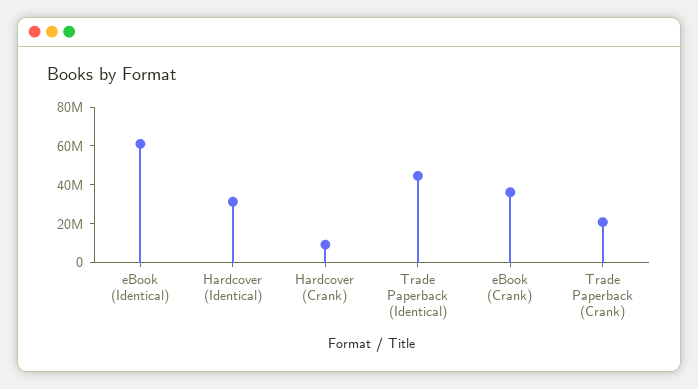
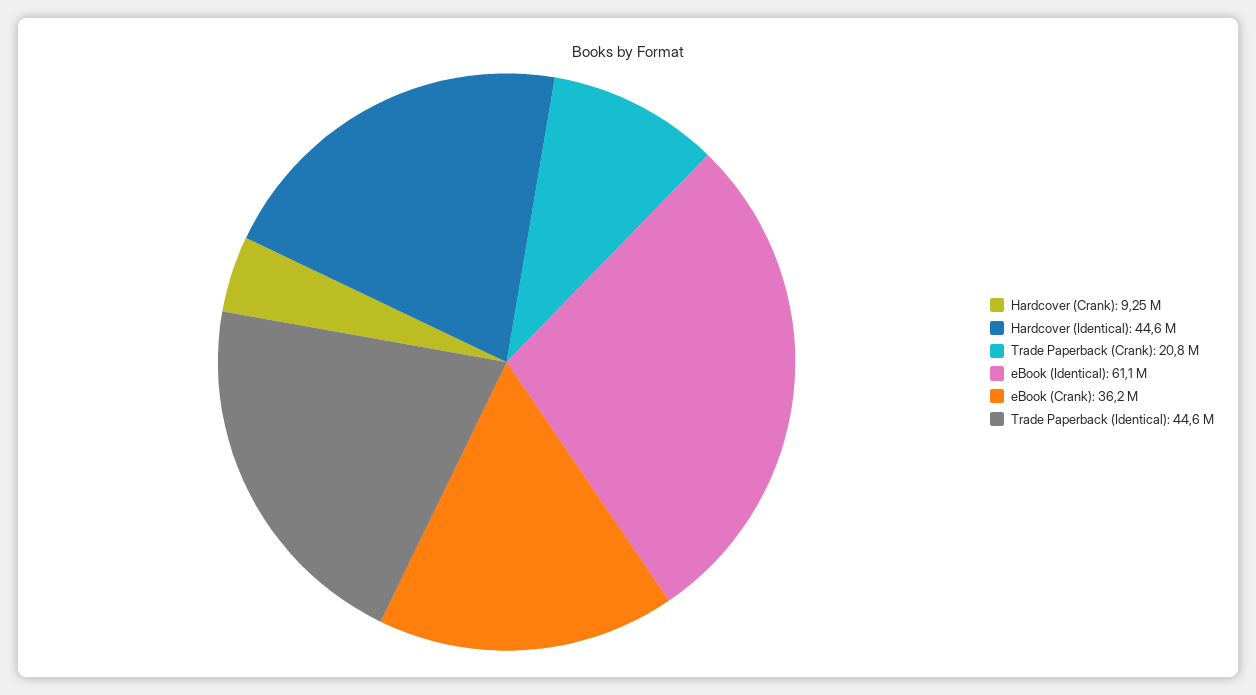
  {
    "eBook (Identical)": 61100000,
-   "Hardcover (Identical)": 30000000,
+   "Hardcover (Identical)": 44600000,
    "Hardcover (Crank)": 9250000,
    "Trade Paperback (Identical)": 44600000,
    "eBook (Crank)": 36200000,
    "Trade Paperback (Crank)": 20800000
  }

